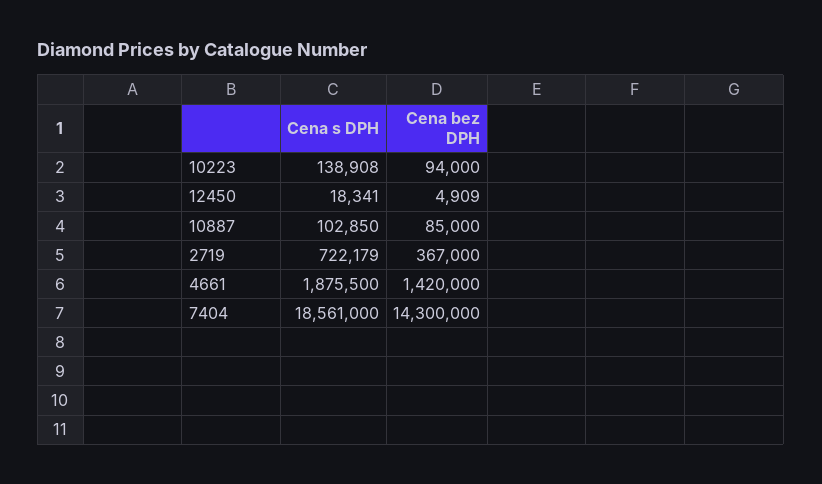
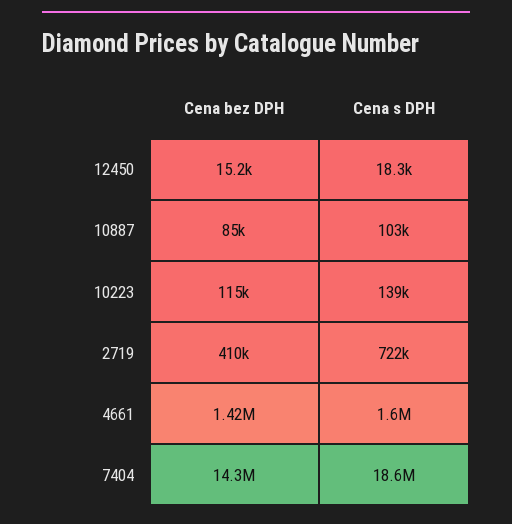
  {
    "Cena s DPH": {
      "10223": 138908,
      "12450": 18341,
      "10887": 102850,
      "2719": 722179,
-     "4661": 1875500,
+     "4661": 1600000,
      "7404": 18561000
    },
    "Cena bez DPH": {
-     "10223": 94000,
+     "10223": 115000,
-     "12450": 4909,
+     "12450": 15200,
      "10887": 85000,
-     "2719": 367000,
+     "2719": 410000,
      "4661": 1420000,
      "7404": 14300000
    }
  }

